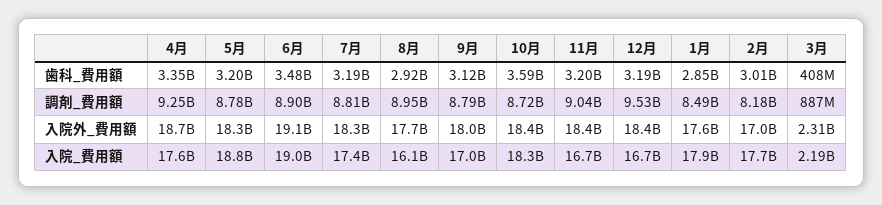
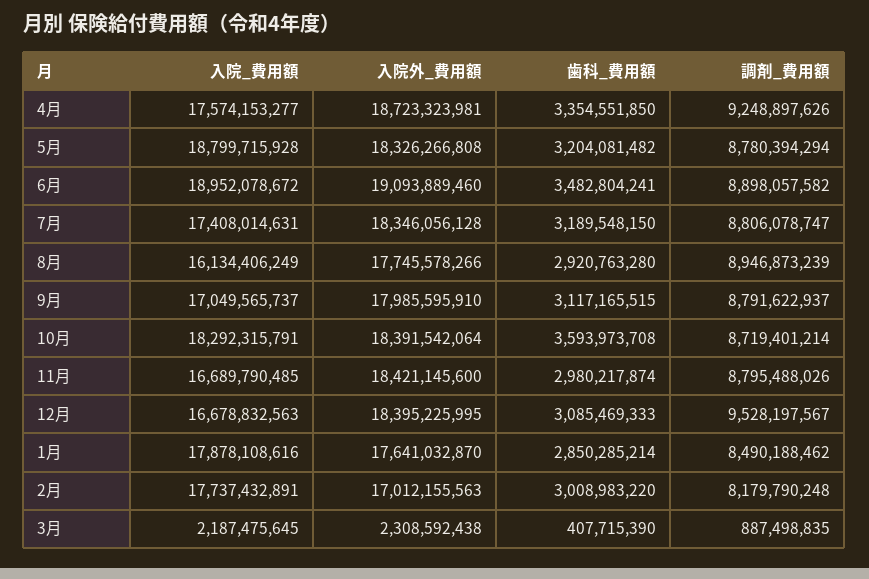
  {
    "4月": {
      "歯科_費用額": 3354551850,
      "調剤_費用額": 9248897626,
      "入院外_費用額": 18723323981,
      "入院_費用額": 17574153277
    },
    "5月": {
      "歯科_費用額": 3204081482,
      "調剤_費用額": 8780394294,
      "入院外_費用額": 18326266808,
      "入院_費用額": 18799715928
    },
    "6月": {
      "歯科_費用額": 3482804241,
      "調剤_費用額": 8898057582,
      "入院外_費用額": 19093889460,
      "入院_費用額": 18952078672
    },
    "7月": {
      "歯科_費用額": 3189548150,
      "調剤_費用額": 8806078747,
      "入院外_費用額": 18346056128,
      "入院_費用額": 17408014631
    },
    "8月": {
      "歯科_費用額": 2920763280,
      "調剤_費用額": 8946873239,
      "入院外_費用額": 17745578266,
      "入院_費用額": 16134406249
    },
    "9月": {
      "歯科_費用額": 3117165515,
      "調剤_費用額": 8791622937,
      "入院外_費用額": 17985595910,
      "入院_費用額": 17049565737
    },
    "10月": {
      "歯科_費用額": 3593973708,
      "調剤_費用額": 8719401214,
      "入院外_費用額": 18391542064,
      "入院_費用額": 18292315791
    },
    "11月": {
-     "歯科_費用額": 3200000000,
+     "歯科_費用額": 2980217874,
-     "調剤_費用額": 9040000000,
+     "調剤_費用額": 8795488026,
      "入院外_費用額": 18421145600,
      "入院_費用額": 16689790485
    },
    "12月": {
-     "歯科_費用額": 3190000000,
+     "歯科_費用額": 3085469333,
      "調剤_費用額": 9528197567,
      "入院外_費用額": 18395225995,
      "入院_費用額": 16678832563
    },
    "1月": {
      "歯科_費用額": 2850285214,
      "調剤_費用額": 8490188462,
      "入院外_費用額": 17641032870,
      "入院_費用額": 17878108616
    },
    "2月": {
      "歯科_費用額": 3008983220,
      "調剤_費用額": 8179790248,
      "入院外_費用額": 17012155563,
      "入院_費用額": 17737432891
    },
    "3月": {
      "歯科_費用額": 407715390,
      "調剤_費用額": 887498835,
      "入院外_費用額": 2308592438,
      "入院_費用額": 2187475645
    }
  }

